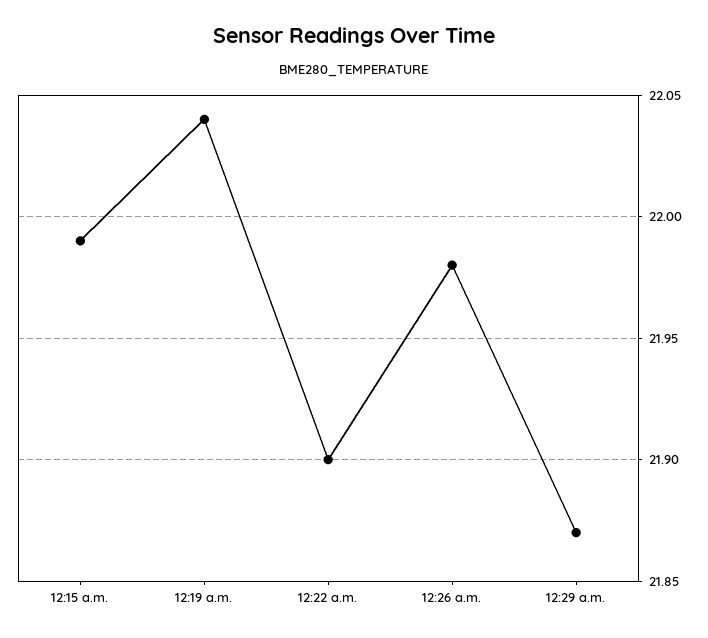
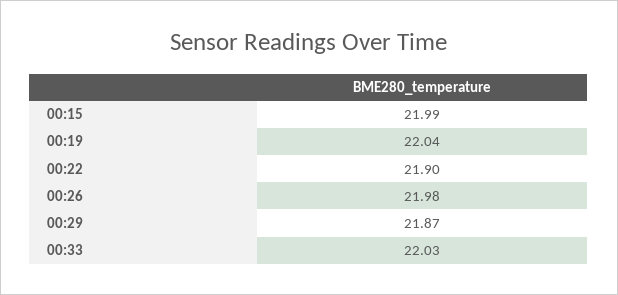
  {
    "12:15 a.m.": 21.99,
    "12:19 a.m.": 22.04,
    "12:22 a.m.": 21.9,
    "12:26 a.m.": 21.98,
-   "12:29 a.m.": 21.87
+   "12:29 a.m.": 21.87,
+   "00:33": 22.03
  }

